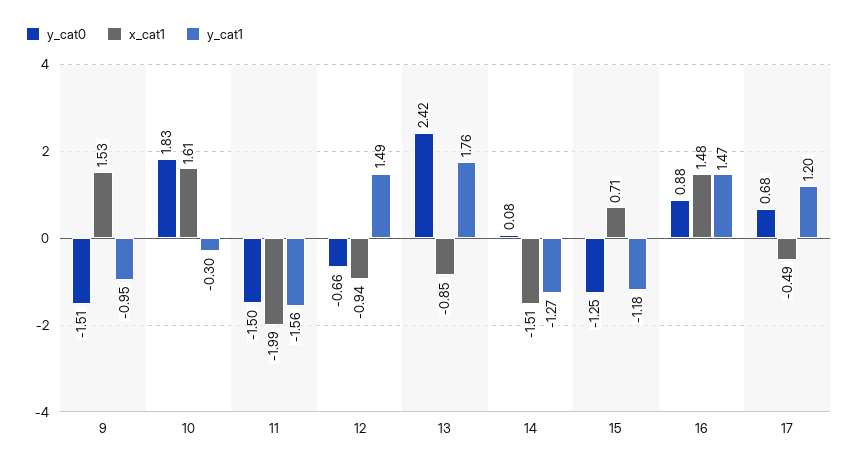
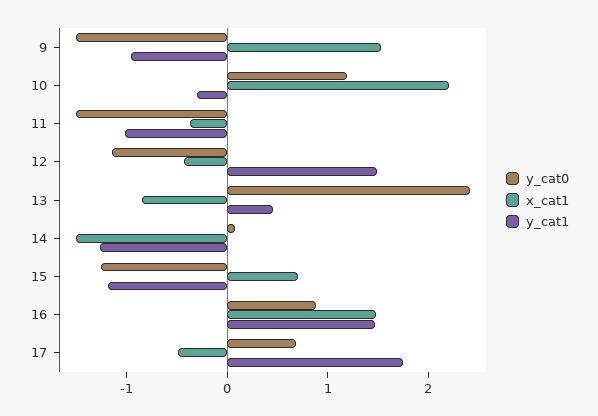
  {
    "y_cat0": {
      "9": -1.51,
-     "10": 1.83,
+     "10": 1.2,
      "11": -1.5,
-     "12": -0.66,
+     "12": -1.2,
      "13": 2.42,
      "14": 0.08,
      "15": -1.25,
      "16": 0.88,
      "17": 0.68
    },
    "x_cat1": {
      "9": 1.53,
-     "10": 1.61,
+     "10": 2.2,
-     "11": -1.99,
+     "11": -0.4,
-     "12": -0.94,
+     "12": -0.4,
      "13": -0.85,
      "14": -1.51,
      "15": 0.71,
      "16": 1.48,
      "17": -0.49
    },
    "y_cat1": {
      "9": -0.95,
      "10": -0.3,
-     "11": -1.56,
+     "11": -1,
      "12": 1.49,
-     "13": 1.76,
+     "13": 0.4,
      "14": -1.27,
      "15": -1.18,
      "16": 1.47,
-     "17": 1.2
+     "17": 1.8
    }
  }

